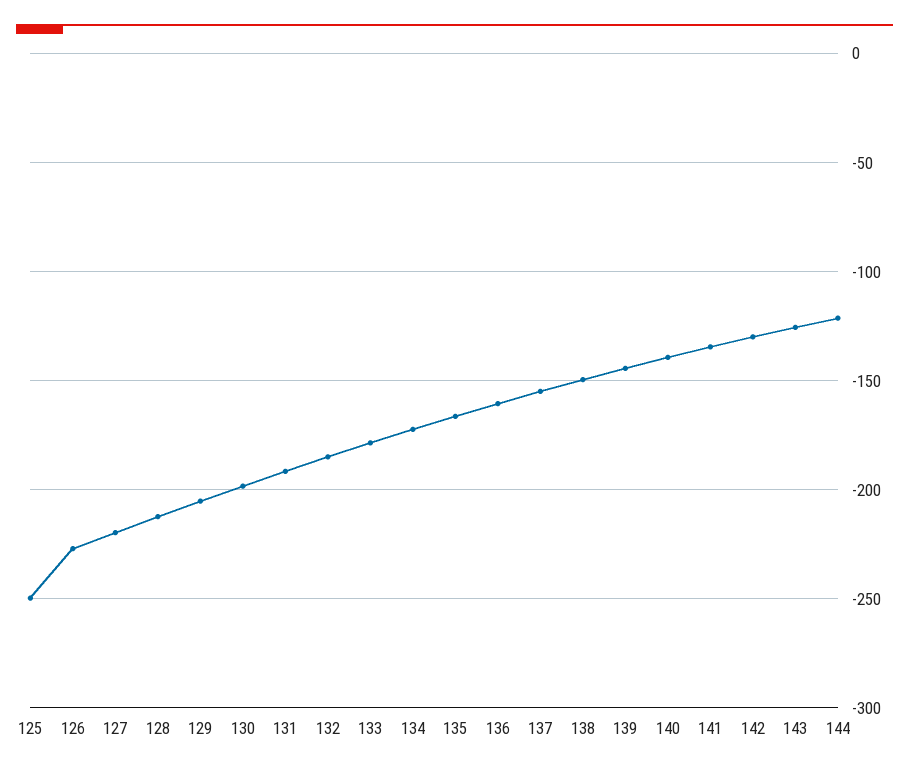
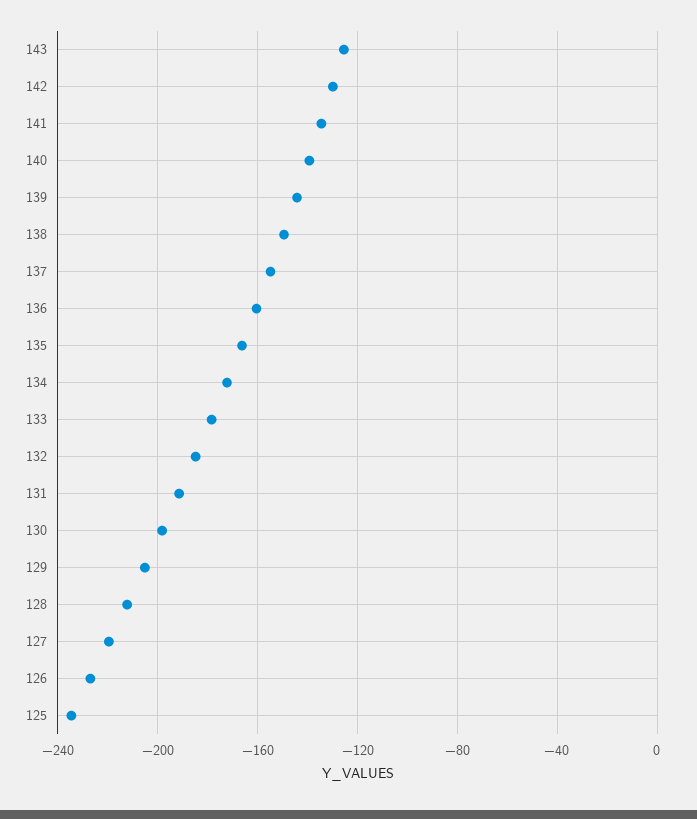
  {
-   "125": -250,
+   "125": -235,
    "126": -225,
    "127": -220,
    "128": -210,
    "129": -205,
    "130": -200,
    "131": -190,
    "132": -185,
    "133": -180,
    "134": -170,
    "135": -165,
    "136": -160,
    "137": -155,
    "138": -150,
    "139": -145,
    "140": -140,
    "141": -135,
    "142": -130,
-   "143": -125,
+   "143": -125
-   "144": -120
  }

